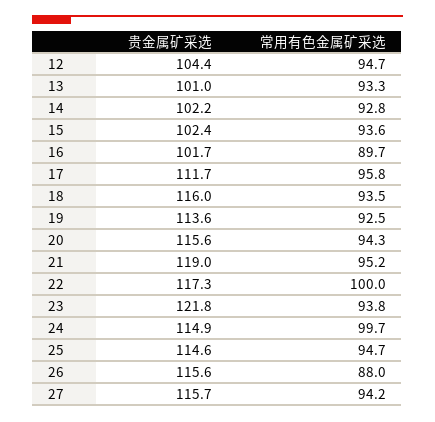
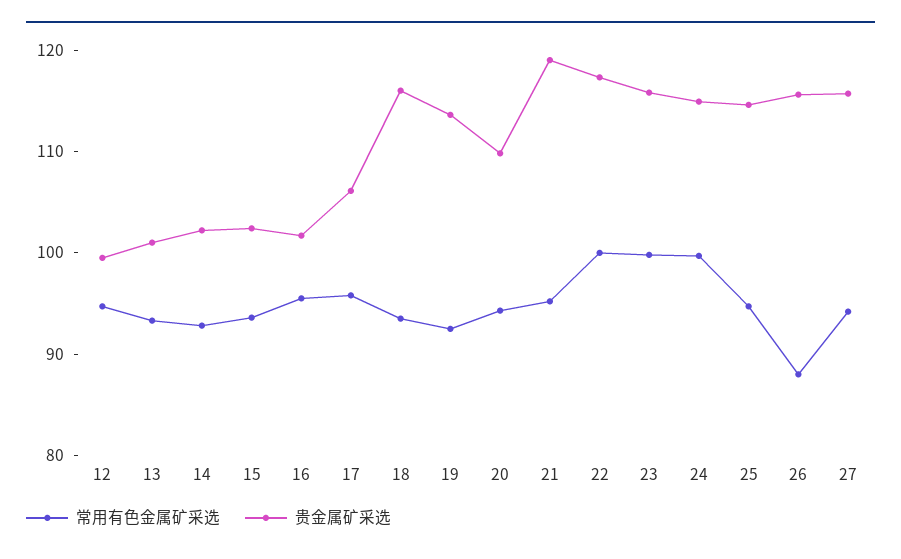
  {
    "贵金属矿采选": {
-     "12": 104.4,
+     "12": 100,
      "13": 101,
      "14": 102.2,
      "15": 102.4,
      "16": 101.7,
-     "17": 111.7,
+     "17": 106,
      "18": 116,
      "19": 113.6,
-     "20": 115.6,
+     "20": 110,
      "21": 119,
      "22": 117.3,
-     "23": 121.8,
+     "23": 116,
      "24": 114.9,
      "25": 114.6,
      "26": 115.6,
      "27": 115.7
    },
    "常用有色金属矿采选": {
      "12": 94.7,
      "13": 93.3,
      "14": 92.8,
      "15": 93.6,
-     "16": 89.7,
+     "16": 96,
      "17": 95.8,
      "18": 93.5,
      "19": 92.5,
      "20": 94.3,
      "21": 95.2,
      "22": 100,
-     "23": 93.8,
+     "23": 100,
      "24": 99.7,
      "25": 94.7,
      "26": 88,
      "27": 94.2
    }
  }

